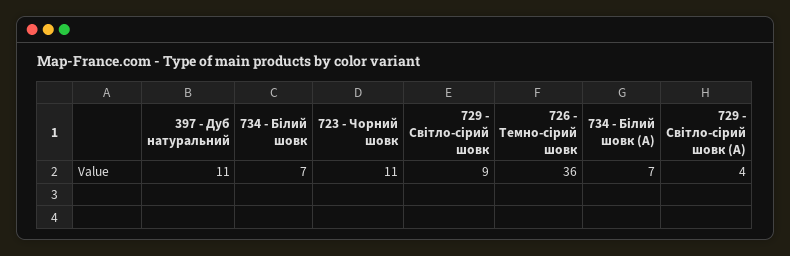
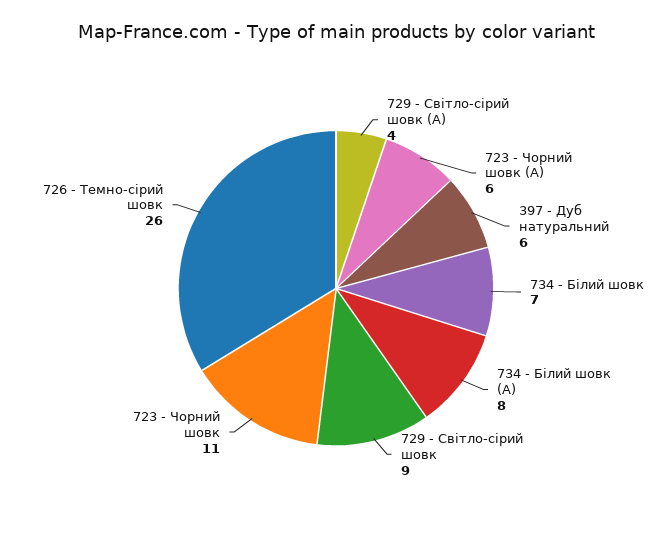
  {
-   "397 - Дуб натуральний": 11,
+   "397 - Дуб натуральний": 6,
    "734 - Білий шовк": 7,
    "723 - Чорний шовк": 11,
    "729 - Світло-сірий шовк": 9,
-   "726 - Темно-сірий шовк": 36,
+   "726 - Темно-сірий шовк": 26,
-   "734 - Білий шовк (А)": 7,
+   "734 - Білий шовк (А)": 8,
-   "729 - Світло-сірий шовк (А)": 4
+   "729 - Світло-сірий шовк (А)": 4,
+   "723 - Чорний шовк (А)": 6
  }

